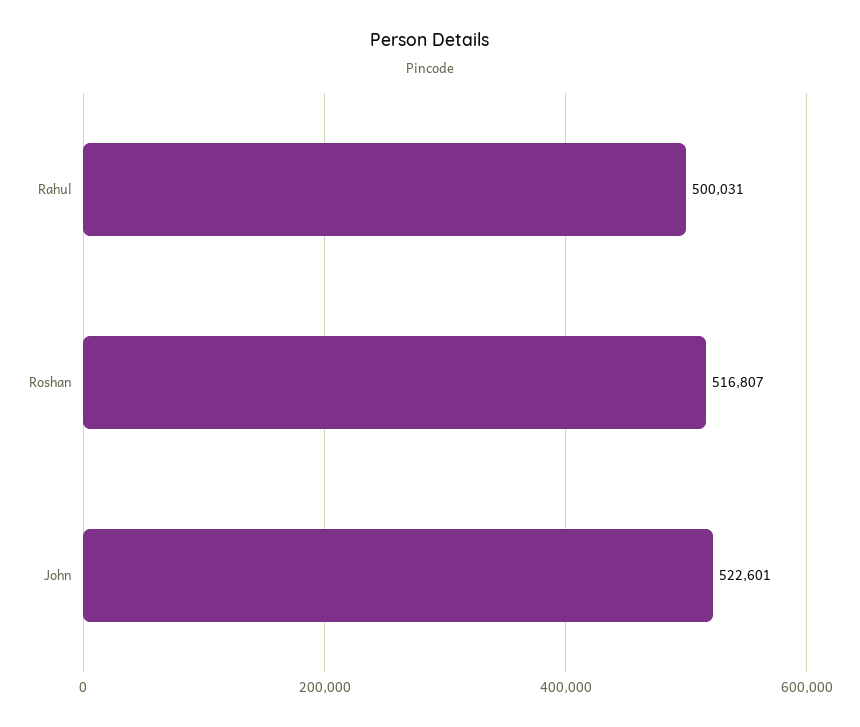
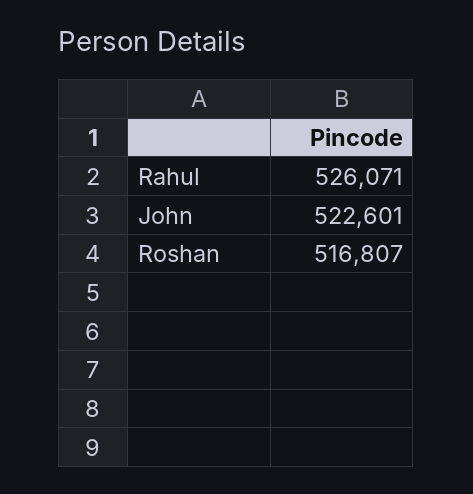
  {
-   "Rahul": 500031,
+   "Rahul": 526071,
    "Roshan": 516807,
    "John": 522601
  }

